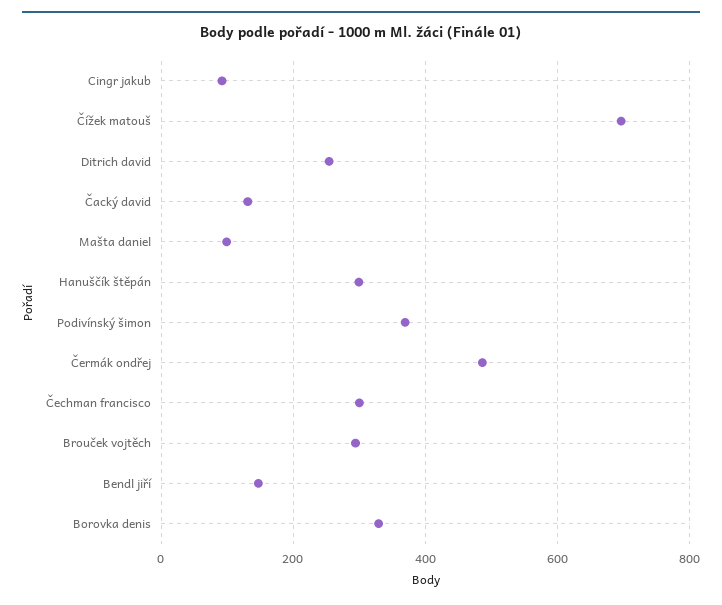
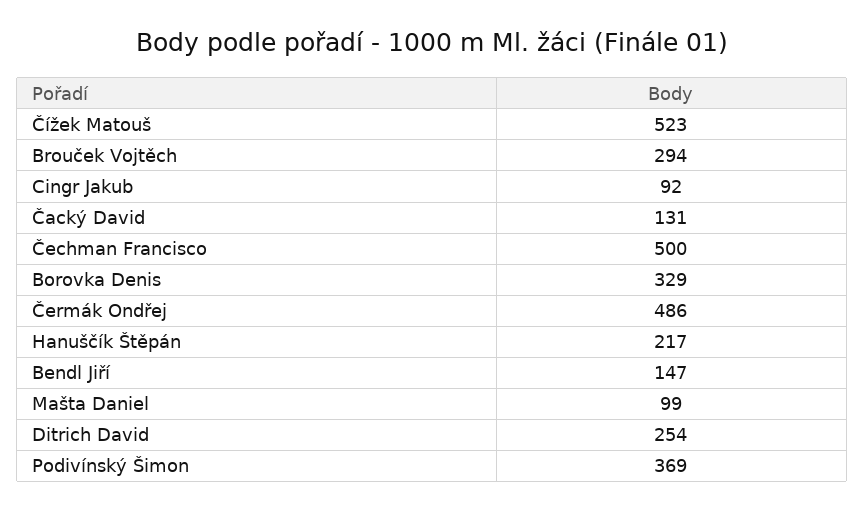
  {
    "Cingr jakub": 92,
-   "Čížek matouš": 700,
+   "Čížek matouš": 523,
    "Ditrich david": 254,
    "Čacký david": 131,
    "Mašta daniel": 99,
-   "Hanuščík štěpán": 300,
+   "Hanuščík štěpán": 217,
    "Podivínský šimon": 369,
    "Čermák ondřej": 486,
-   "Čechman francisco": 300,
+   "Čechman francisco": 500,
    "Brouček vojtěch": 294,
    "Bendl jiří": 147,
    "Borovka denis": 329
  }

